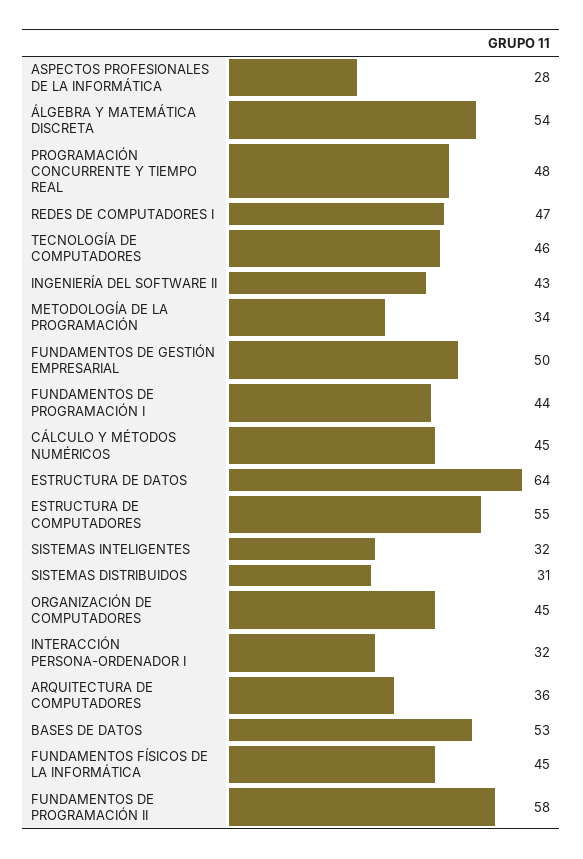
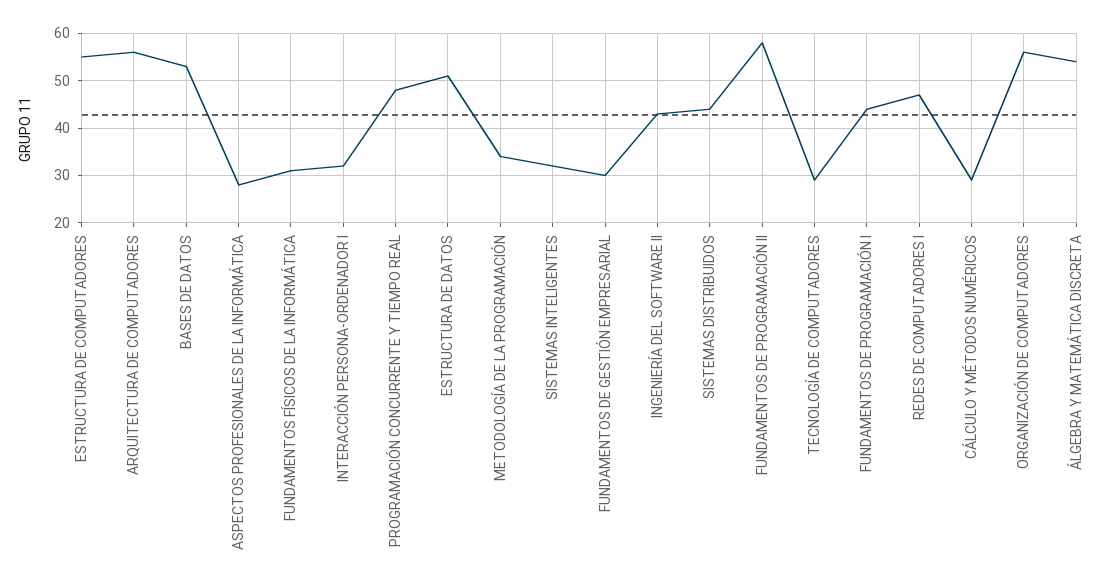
  {
    "ASPECTOS PROFESIONALES DE LA INFORMÁTICA": 28,
    "ÁLGEBRA Y MATEMÁTICA DISCRETA": 54,
    "PROGRAMACIÓN CONCURRENTE Y TIEMPO REAL": 48,
    "REDES DE COMPUTADORES I": 47,
-   "TECNOLOGÍA DE COMPUTADORES": 46,
+   "TECNOLOGÍA DE COMPUTADORES": 30,
    "INGENIERÍA DEL SOFTWARE II": 43,
    "METODOLOGÍA DE LA PROGRAMACIÓN": 34,
-   "FUNDAMENTOS DE GESTIÓN EMPRESARIAL": 50,
+   "FUNDAMENTOS DE GESTIÓN EMPRESARIAL": 30,
    "FUNDAMENTOS DE PROGRAMACIÓN I": 44,
-   "CÁLCULO Y MÉTODOS NUMÉRICOS": 45,
+   "CÁLCULO Y MÉTODOS NUMÉRICOS": 30,
-   "ESTRUCTURA DE DATOS": 64,
+   "ESTRUCTURA DE DATOS": 50,
    "ESTRUCTURA DE COMPUTADORES": 55,
    "SISTEMAS INTELIGENTES": 32,
-   "SISTEMAS DISTRIBUIDOS": 31,
+   "SISTEMAS DISTRIBUIDOS": 45,
-   "ORGANIZACIÓN DE COMPUTADORES": 45,
+   "ORGANIZACIÓN DE COMPUTADORES": 55,
    "INTERACCIÓN PERSONA-ORDENADOR I": 32,
-   "ARQUITECTURA DE COMPUTADORES": 36,
+   "ARQUITECTURA DE COMPUTADORES": 55,
    "BASES DE DATOS": 53,
-   "FUNDAMENTOS FÍSICOS DE LA INFORMÁTICA": 45,
+   "FUNDAMENTOS FÍSICOS DE LA INFORMÁTICA": 30,
    "FUNDAMENTOS DE PROGRAMACIÓN II": 58
  }

